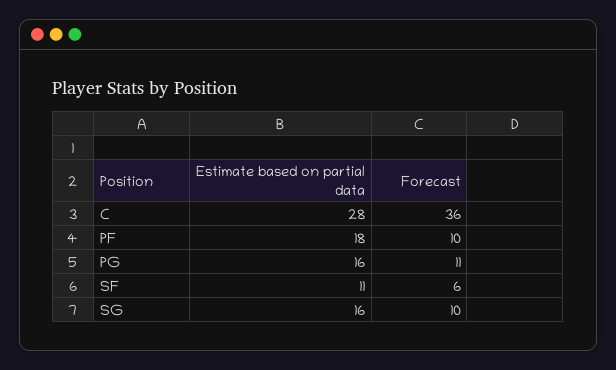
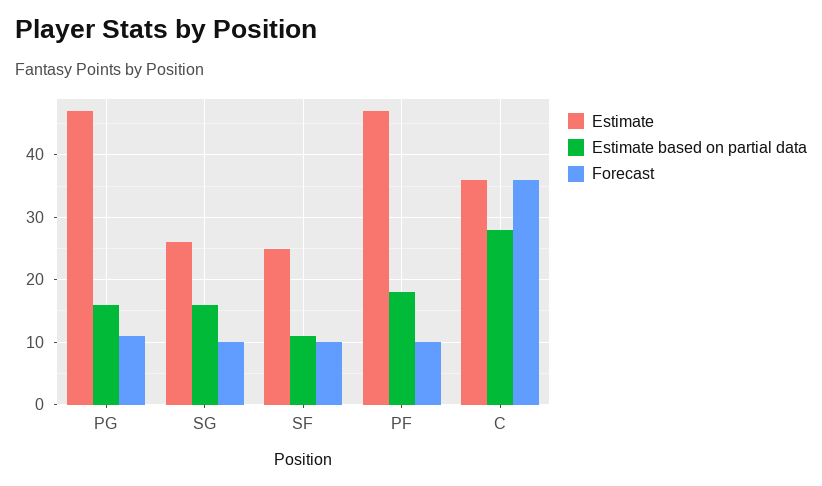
  {
    "Estimate based on partial data": {
      "C": 28,
      "PF": 18,
      "PG": 16,
      "SF": 11,
      "SG": 16
    },
    "Forecast": {
      "C": 36,
      "PF": 10,
      "PG": 11,
-     "SF": 6,
+     "SF": 10,
      "SG": 10
-   }
+   },
+   "Estimate": {
+     "PG": 47,
+     "SG": 26,
+     "SF": 25,
+     "PF": 47,
+     "C": 36
+   }
  }

